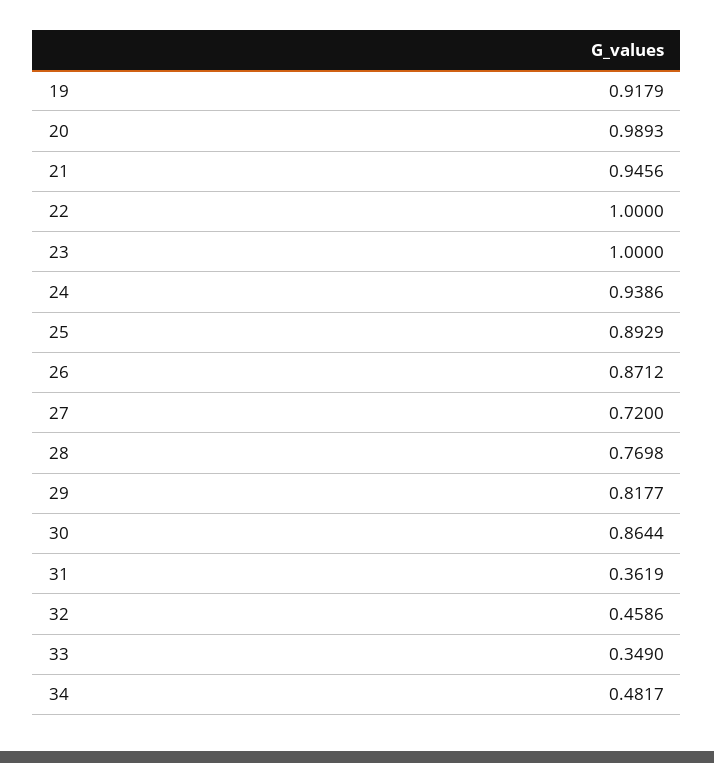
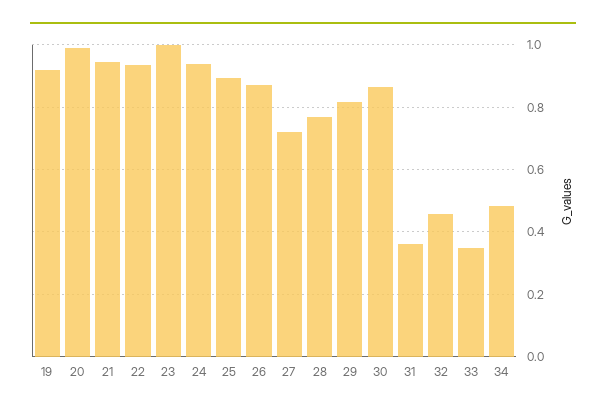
  {
    "19": 0.9179,
    "20": 0.9893,
    "21": 0.9456,
-   "22": 1,
+   "22": 0.94,
    "23": 1,
    "24": 0.9386,
    "25": 0.8929,
    "26": 0.8712,
    "27": 0.72,
    "28": 0.7698,
    "29": 0.8177,
    "30": 0.8644,
    "31": 0.3619,
    "32": 0.4586,
    "33": 0.349,
    "34": 0.4817
  }

